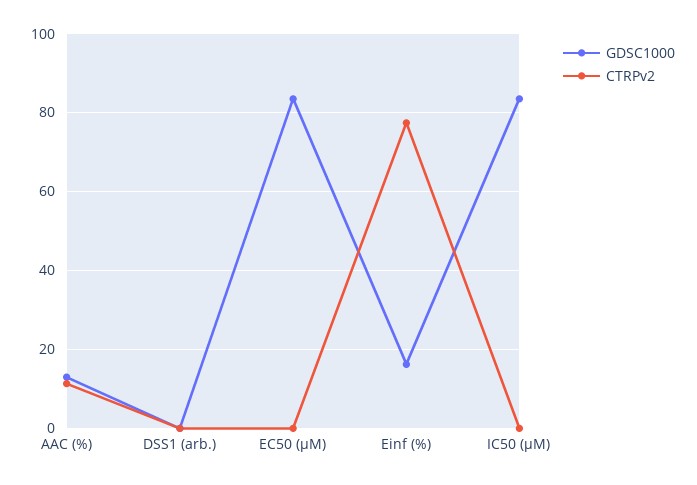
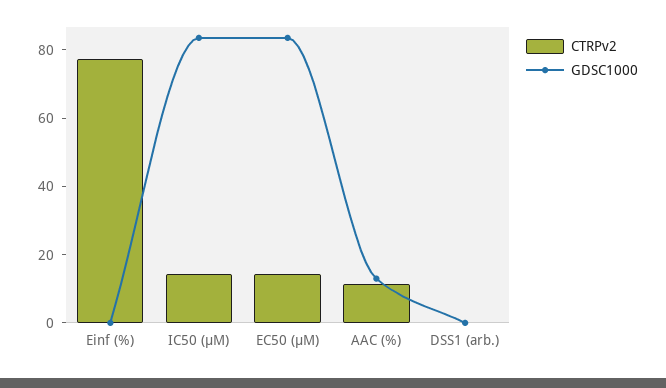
  {
    "GDSC1000": {
      "AAC (%)": 12,
      "DSS1 (arb.)": 0,
      "EC50 (µM)": 84,
-     "Einf (%)": 16,
+     "Einf (%)": 0,
      "IC50 (µM)": 84
    },
    "CTRPv2": {
      "AAC (%)": 12,
      "DSS1 (arb.)": 0,
-     "EC50 (µM)": 0,
+     "EC50 (µM)": 15,
      "Einf (%)": 78,
-     "IC50 (µM)": 0
+     "IC50 (µM)": 15
    }
  }

